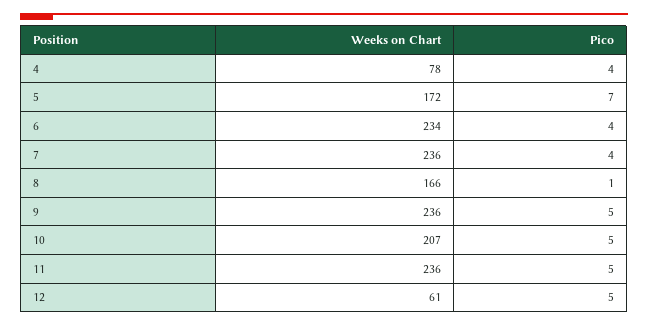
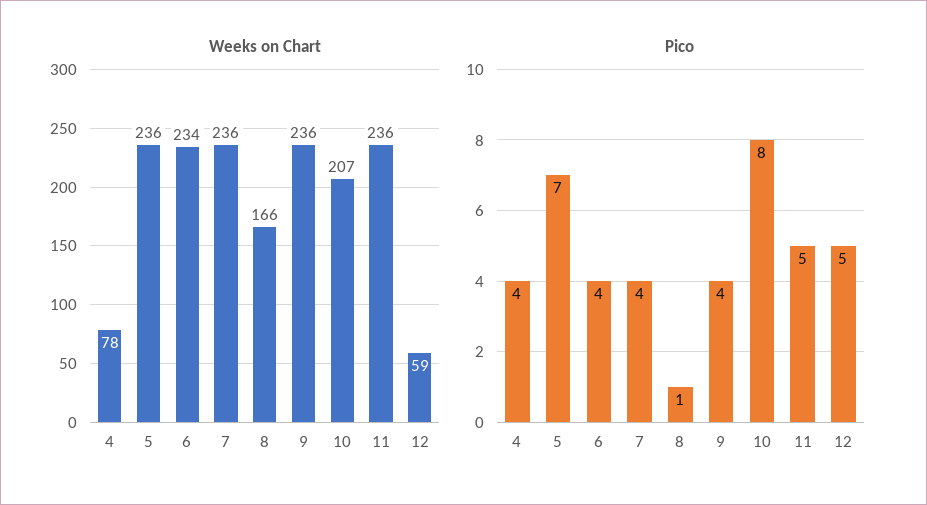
  {
    "Weeks on Chart": {
      "4": 78,
-     "5": 172,
+     "5": 236,
      "6": 234,
      "7": 236,
      "8": 166,
      "9": 236,
      "10": 207,
      "11": 236,
-     "12": 61
+     "12": 59
    },
    "Pico": {
      "4": 4,
      "5": 7,
      "6": 4,
      "7": 4,
      "8": 1,
-     "9": 5,
+     "9": 4,
-     "10": 5,
+     "10": 8,
      "11": 5,
      "12": 5
    }
  }

